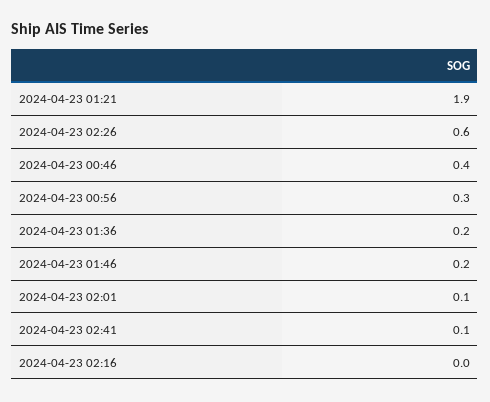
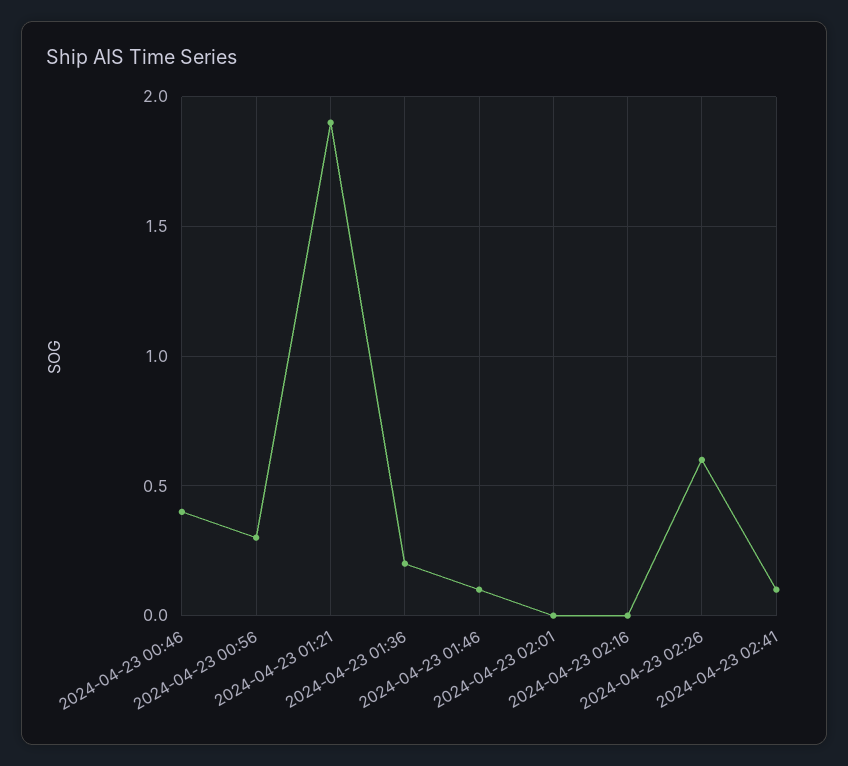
  {
    "2024-04-23 01:21": 1.9,
    "2024-04-23 02:26": 0.6,
    "2024-04-23 00:46": 0.4,
    "2024-04-23 00:56": 0.3,
    "2024-04-23 01:36": 0.2,
-   "2024-04-23 01:46": 0.2,
+   "2024-04-23 01:46": 0.1,
-   "2024-04-23 02:01": 0.1,
+   "2024-04-23 02:01": 0,
    "2024-04-23 02:41": 0.1,
    "2024-04-23 02:16": 0
  }

